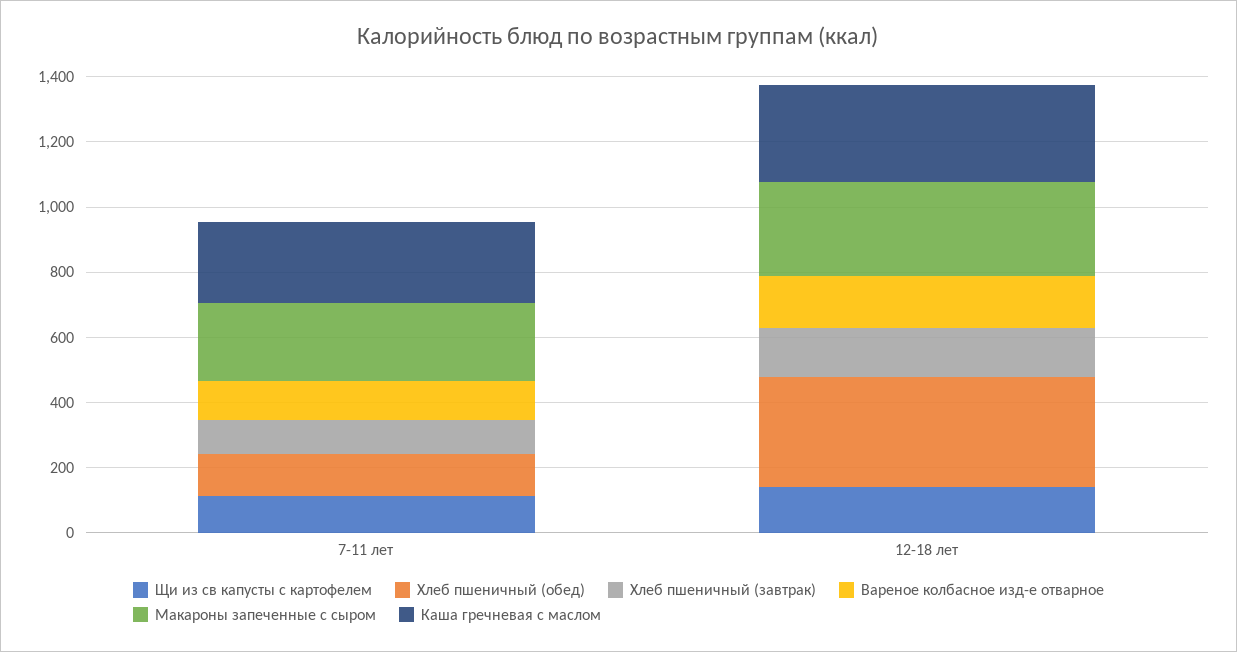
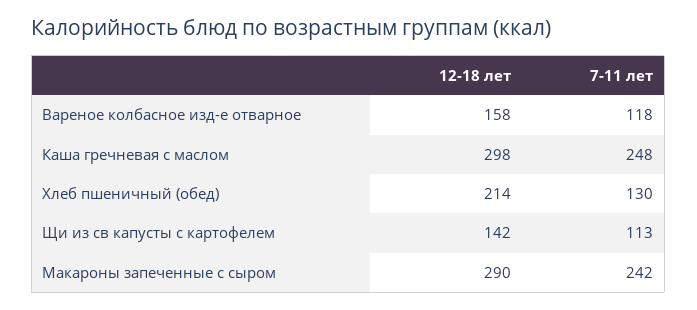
  {
    "Щи из св капусты с картофелем": {
      "7-11 лет": 113,
      "12-18 лет": 142
    },
    "Хлеб пшеничный (обед)": {
      "7-11 лет": 130,
-     "12-18 лет": 350
+     "12-18 лет": 214
    },
-   "Хлеб пшеничный (завтрак)": {
-     "7-11 лет": 100,
-     "12-18 лет": 150
-   },
    "Вареное колбасное изд-е отварное": {
      "7-11 лет": 118,
      "12-18 лет": 158
    },
    "Макароны запеченные с сыром": {
      "7-11 лет": 242,
      "12-18 лет": 290
    },
    "Каша гречневая с маслом": {
      "7-11 лет": 248,
      "12-18 лет": 298
    }
  }

